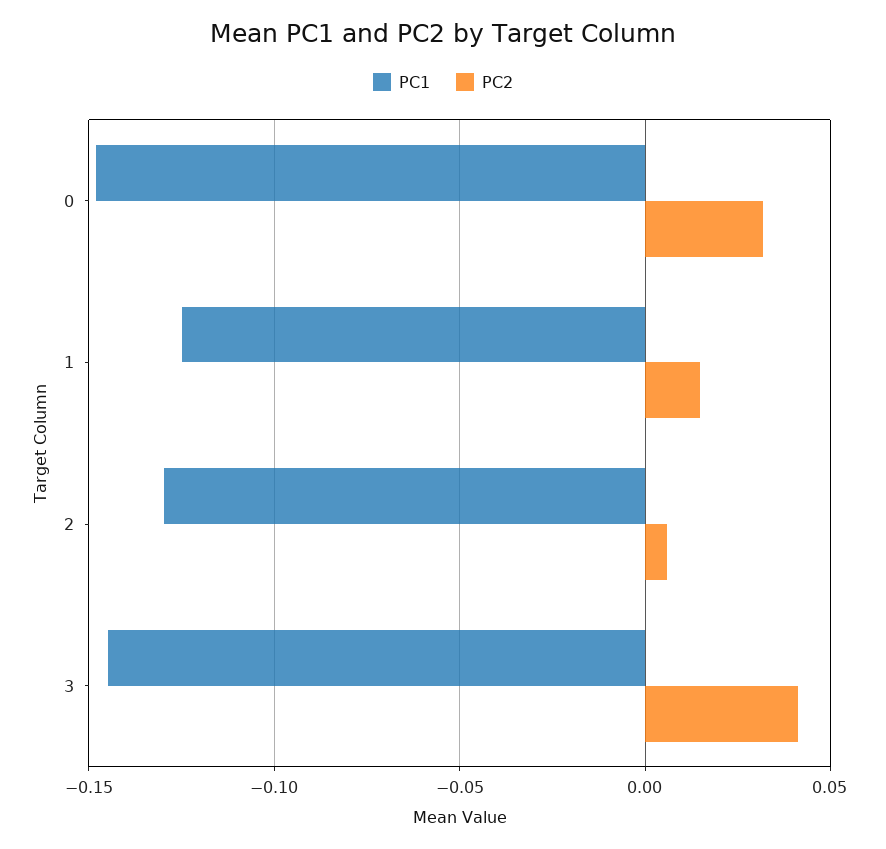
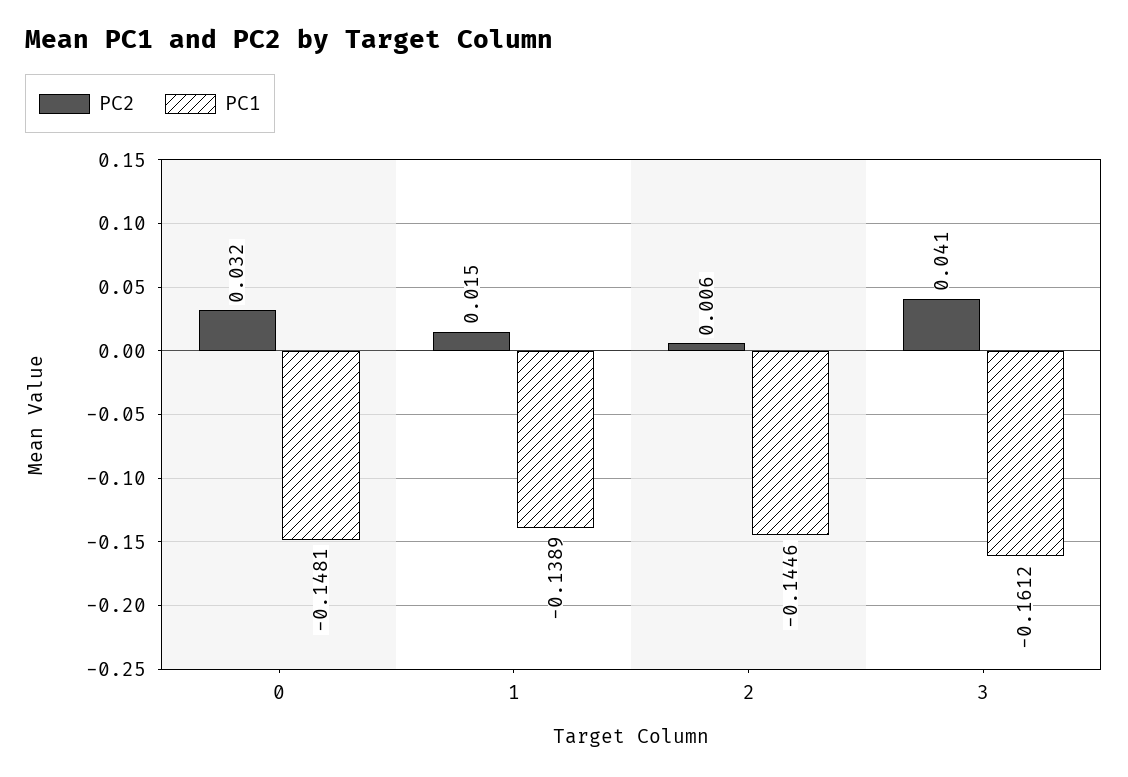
  {
    "PC1": {
      "0": -0.1481,
-     "1": -0.125,
+     "1": -0.1389,
-     "2": -0.13,
+     "2": -0.1446,
-     "3": -0.145
+     "3": -0.1612
    },
    "PC2": {
      "0": 0.032,
      "1": 0.015,
      "2": 0.006,
      "3": 0.041
    }
  }

